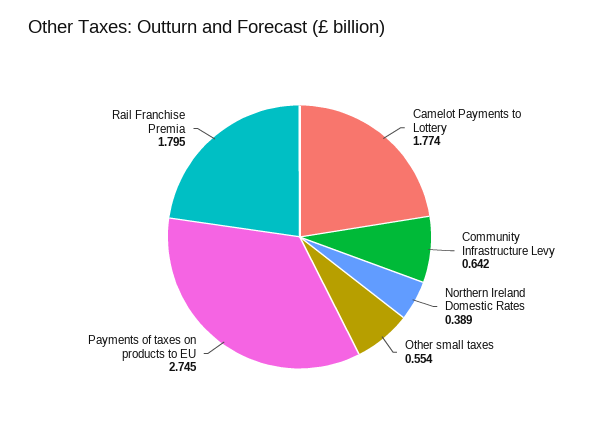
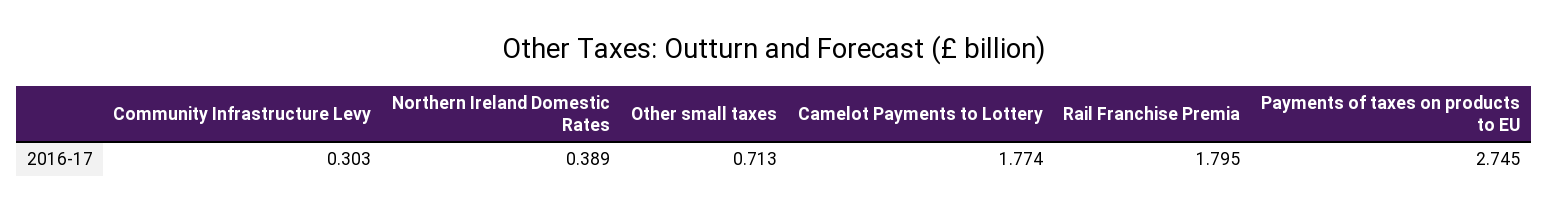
  {
    "Camelot Payments to Lottery": 1.774,
-   "Community Infrastructure Levy": 0.642,
+   "Community Infrastructure Levy": 0.303,
    "Northern Ireland Domestic Rates": 0.389,
-   "Other small taxes": 0.554,
+   "Other small taxes": 0.713,
    "Payments of taxes on products to EU": 2.745,
    "Rail Franchise Premia": 1.795
  }

